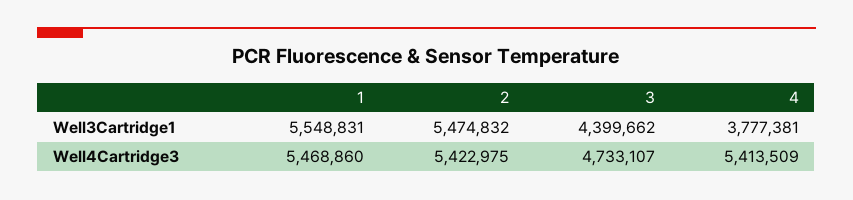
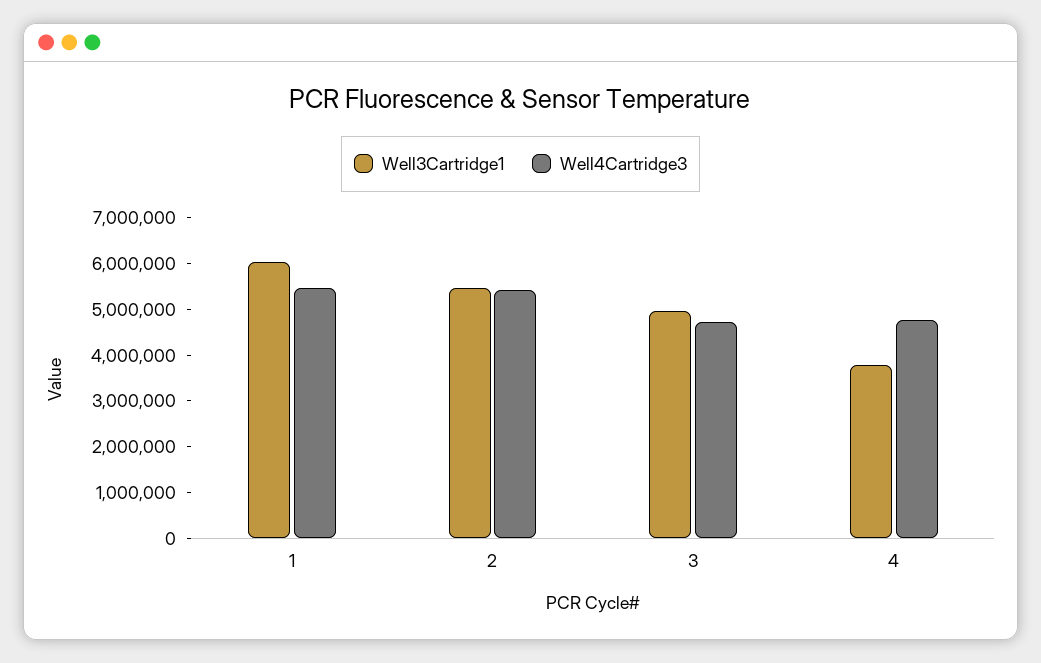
  {
    "Well3Cartridge1": {
-     "1": 5548831,
+     "1": 6000000,
      "2": 5474832,
-     "3": 4399662,
+     "3": 5000000,
      "4": 3777381
    },
    "Well4Cartridge3": {
      "1": 5468860,
      "2": 5422975,
      "3": 4733107,
-     "4": 5413509
+     "4": 4800000
    }
  }

